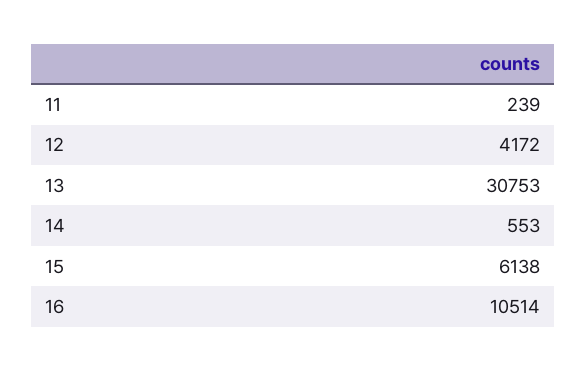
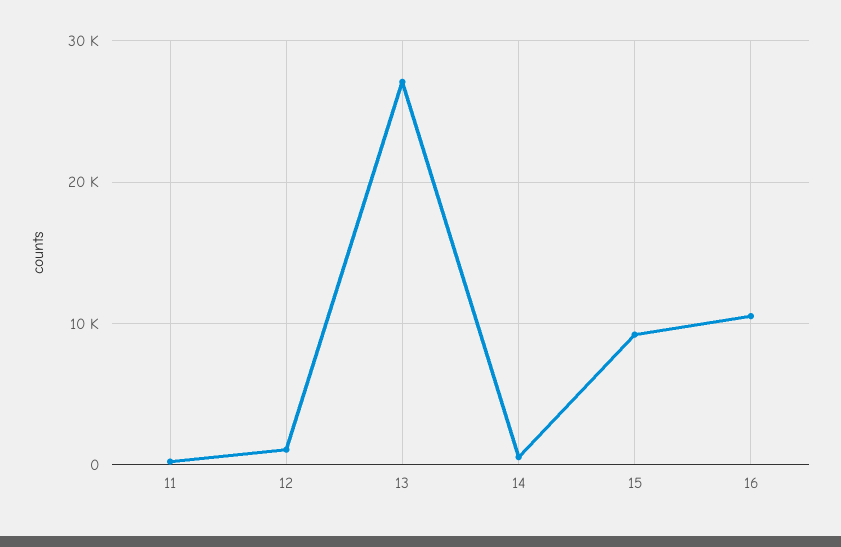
  {
    "11": 239,
-   "12": 4172,
+   "12": 1000,
-   "13": 30753,
+   "13": 27000,
    "14": 553,
-   "15": 6138,
+   "15": 9000,
    "16": 10514
  }

